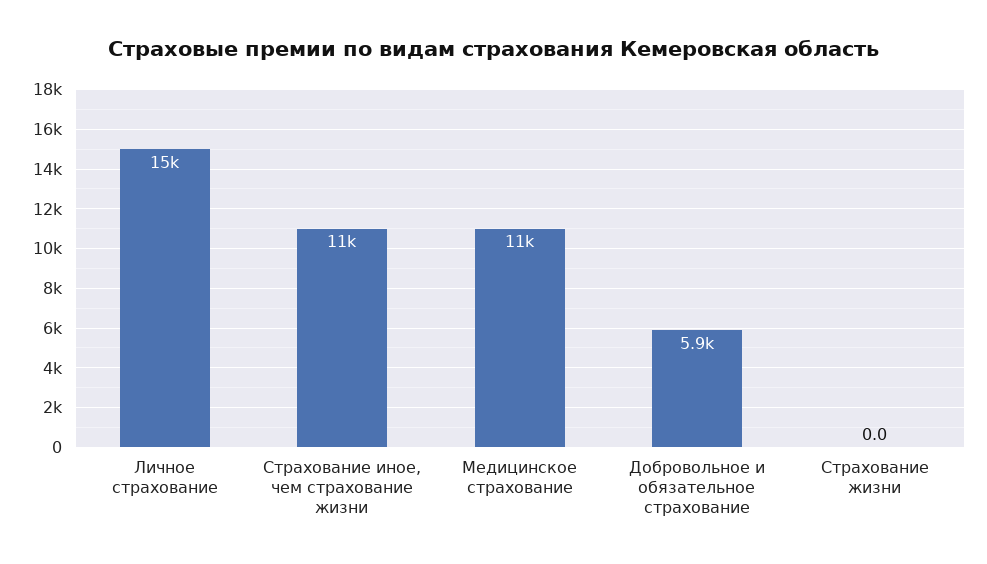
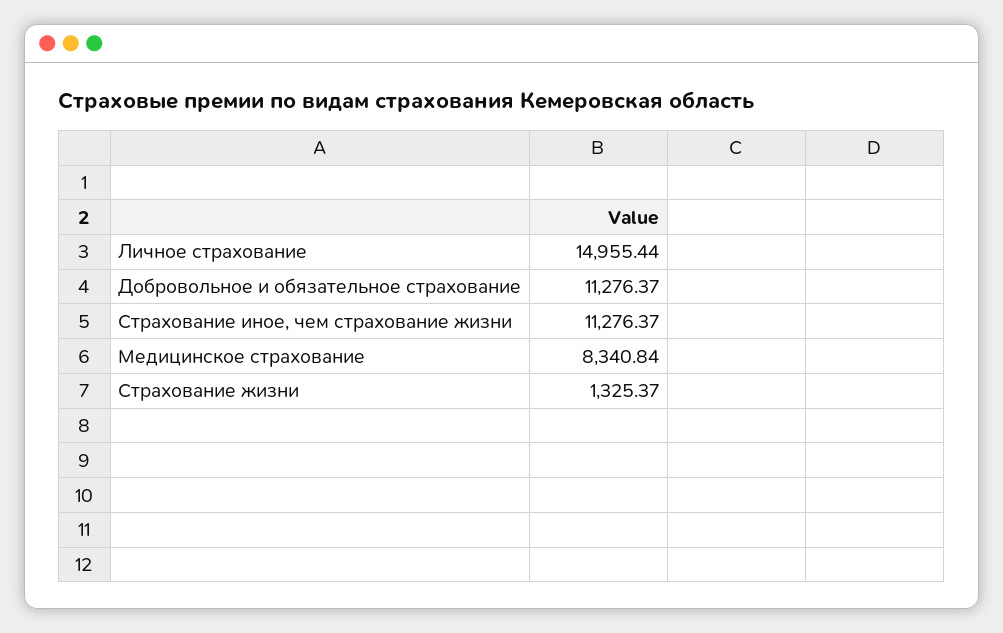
  {
    "Личное страхование": 14955.44,
    "Страхование иное, чем страхование жизни": 11276.37,
-   "Медицинское страхование": 11000,
+   "Медицинское страхование": 8340.84,
-   "Добровольное и обязательное страхование": 5900,
+   "Добровольное и обязательное страхование": 11276.37,
-   "Страхование жизни": 0
+   "Страхование жизни": 1325.37
  }

